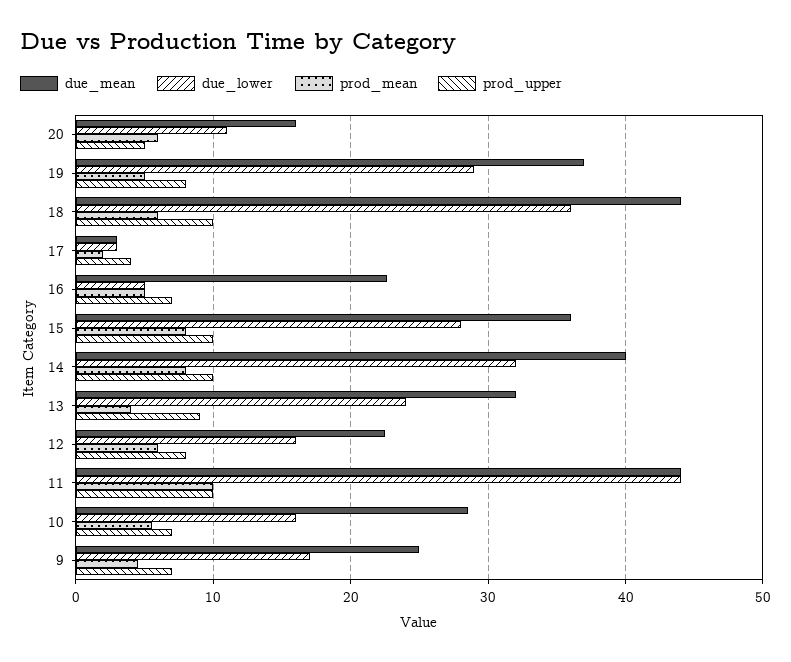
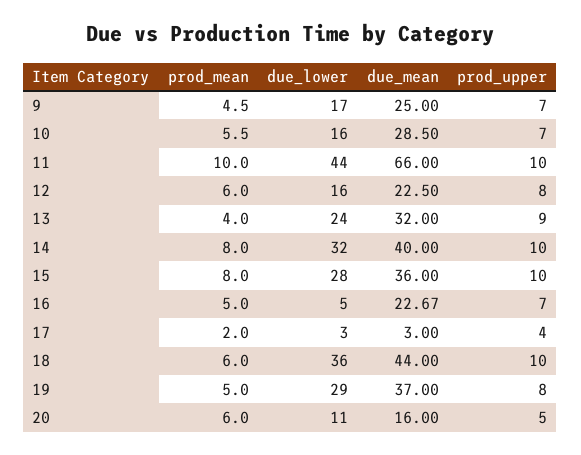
  {
    "due_mean": {
      "20": 16,
      "19": 37,
      "18": 44,
      "17": 3,
      "16": 22.67,
      "15": 36,
      "14": 40,
      "13": 32,
      "12": 22.5,
-     "11": 44,
+     "11": 66,
      "10": 28.5,
      "9": 25
    },
    "due_lower": {
      "20": 11,
      "19": 29,
      "18": 36,
      "17": 3,
      "16": 5,
      "15": 28,
      "14": 32,
      "13": 24,
      "12": 16,
      "11": 44,
      "10": 16,
      "9": 17
    },
    "prod_mean": {
      "20": 6,
      "19": 5,
      "18": 6,
      "17": 2,
      "16": 5,
      "15": 8,
      "14": 8,
      "13": 4,
      "12": 6,
      "11": 10,
      "10": 5.5,
      "9": 4.5
    },
    "prod_upper": {
      "20": 5,
      "19": 8,
      "18": 10,
      "17": 4,
      "16": 7,
      "15": 10,
      "14": 10,
      "13": 9,
      "12": 8,
      "11": 10,
      "10": 7,
      "9": 7
    }
  }

